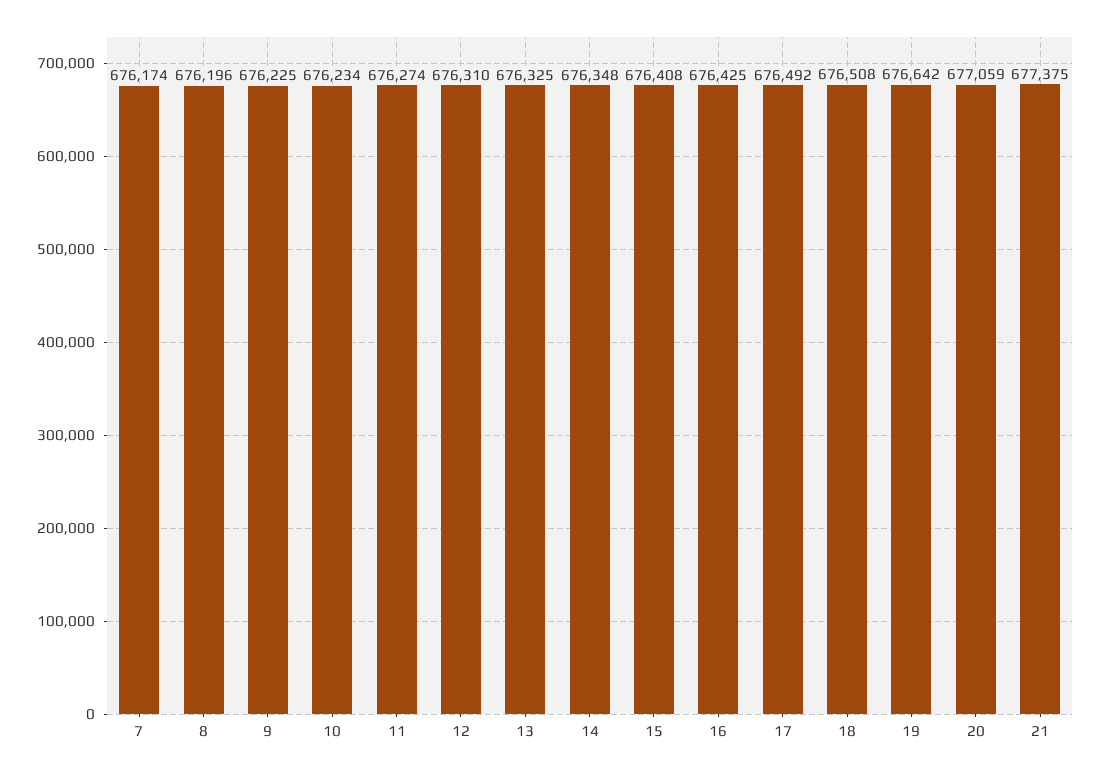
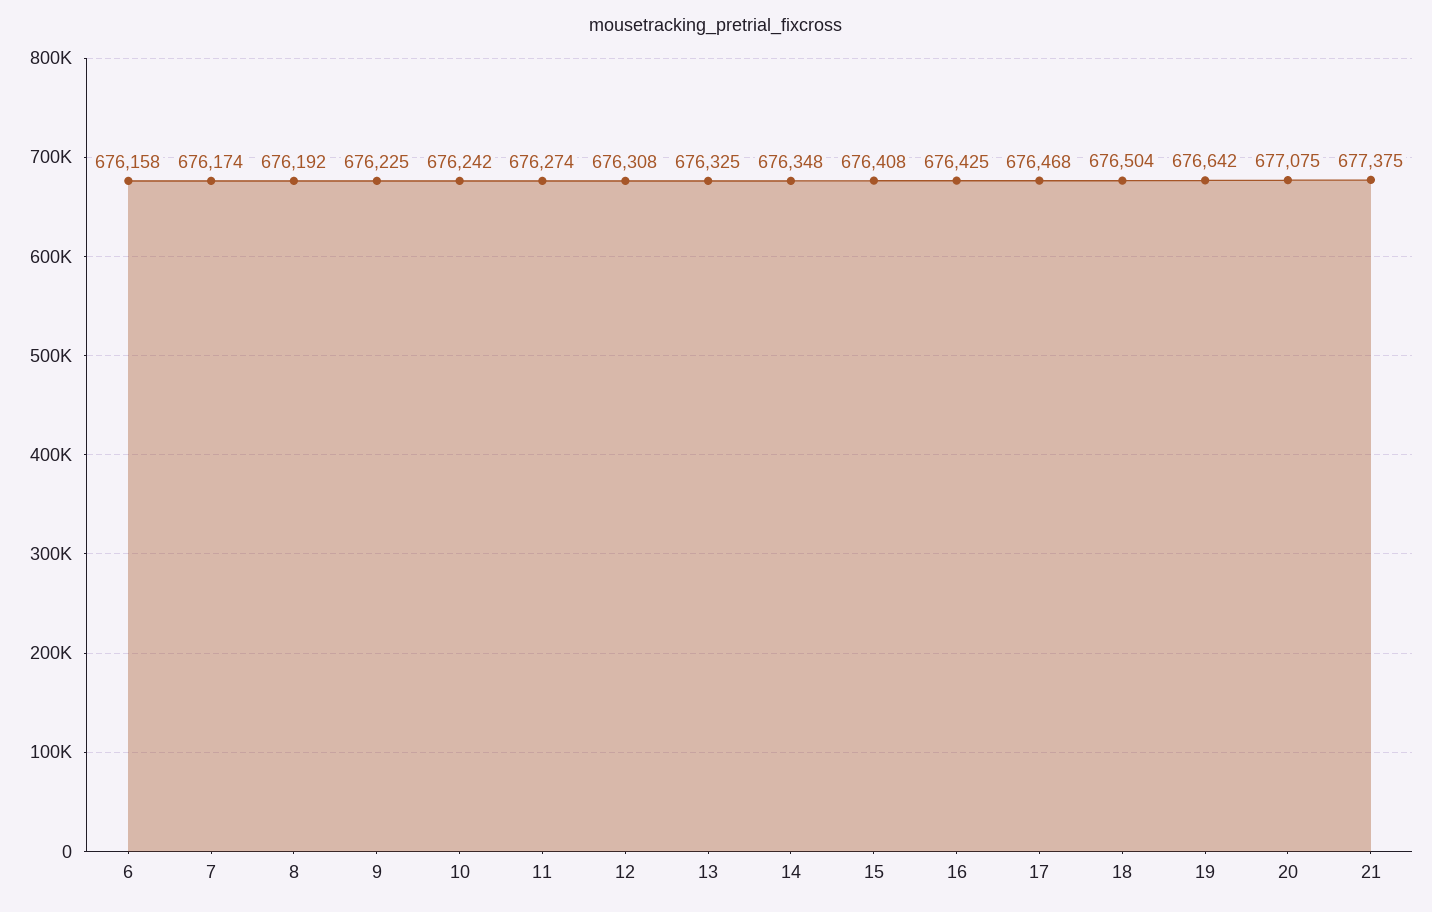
  {
    "7": 676174,
-   "8": 676196,
+   "8": 676192,
    "9": 676225,
-   "10": 676234,
+   "10": 676242,
    "11": 676274,
-   "12": 676310,
+   "12": 676308,
    "13": 676325,
    "14": 676348,
    "15": 676408,
    "16": 676425,
-   "17": 676492,
+   "17": 676468,
-   "18": 676508,
+   "18": 676504,
    "19": 676642,
-   "20": 677059,
+   "20": 677075,
-   "21": 677375
+   "21": 677375,
+   "6": 676158
  }

